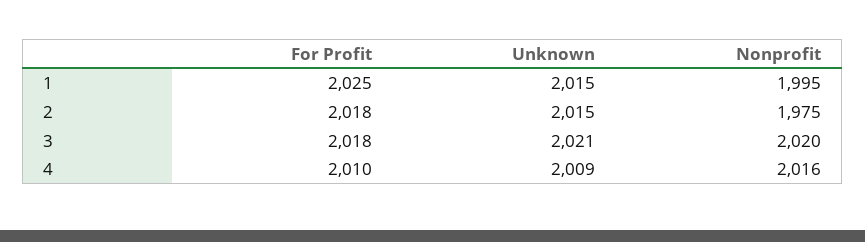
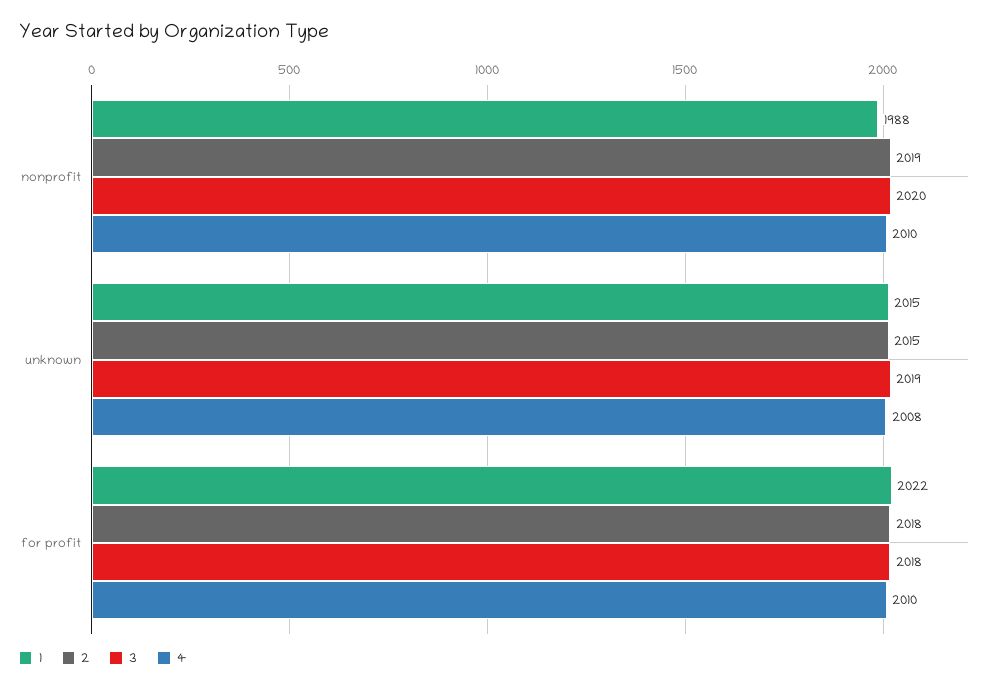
  {
    "1": {
-     "For Profit": 2025,
+     "For Profit": 2022,
      "Unknown": 2015,
-     "Nonprofit": 1995
+     "Nonprofit": 1988
    },
    "2": {
      "For Profit": 2018,
      "Unknown": 2015,
-     "Nonprofit": 1975
+     "Nonprofit": 2019
    },
    "3": {
      "For Profit": 2018,
-     "Unknown": 2021,
+     "Unknown": 2019,
      "Nonprofit": 2020
    },
    "4": {
      "For Profit": 2010,
-     "Unknown": 2009,
+     "Unknown": 2008,
-     "Nonprofit": 2016
+     "Nonprofit": 2010
    }
  }

